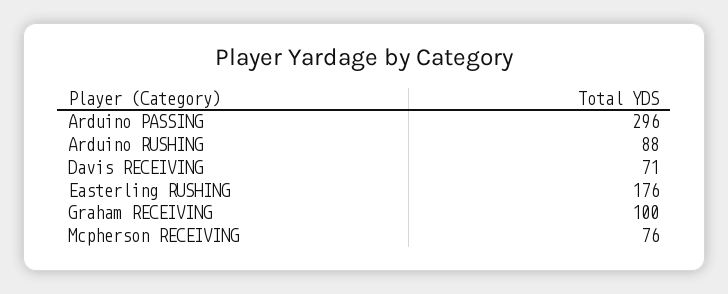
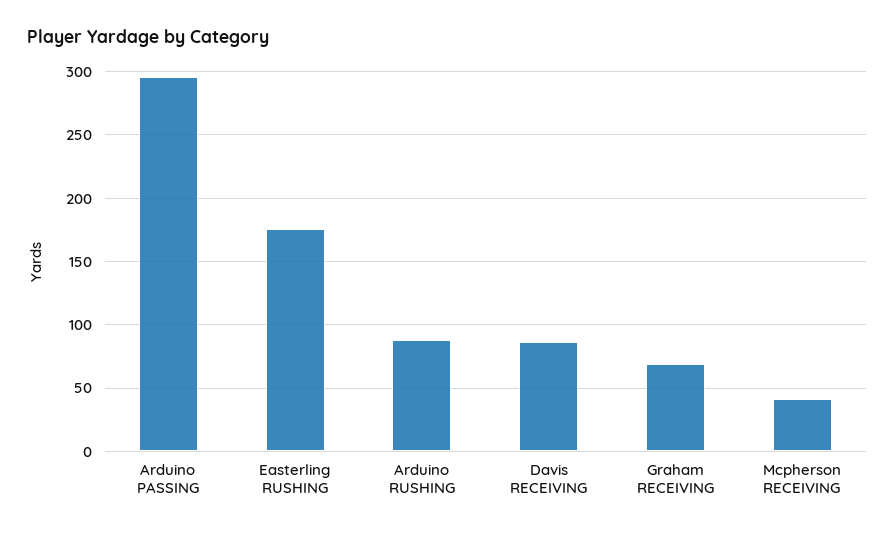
  {
    "Arduino PASSING": 296,
    "Arduino RUSHING": 88,
-   "Davis RECEIVING": 71,
+   "Davis RECEIVING": 85,
    "Easterling RUSHING": 176,
-   "Graham RECEIVING": 100,
+   "Graham RECEIVING": 70,
-   "Mcpherson RECEIVING": 76
+   "Mcpherson RECEIVING": 40
  }

